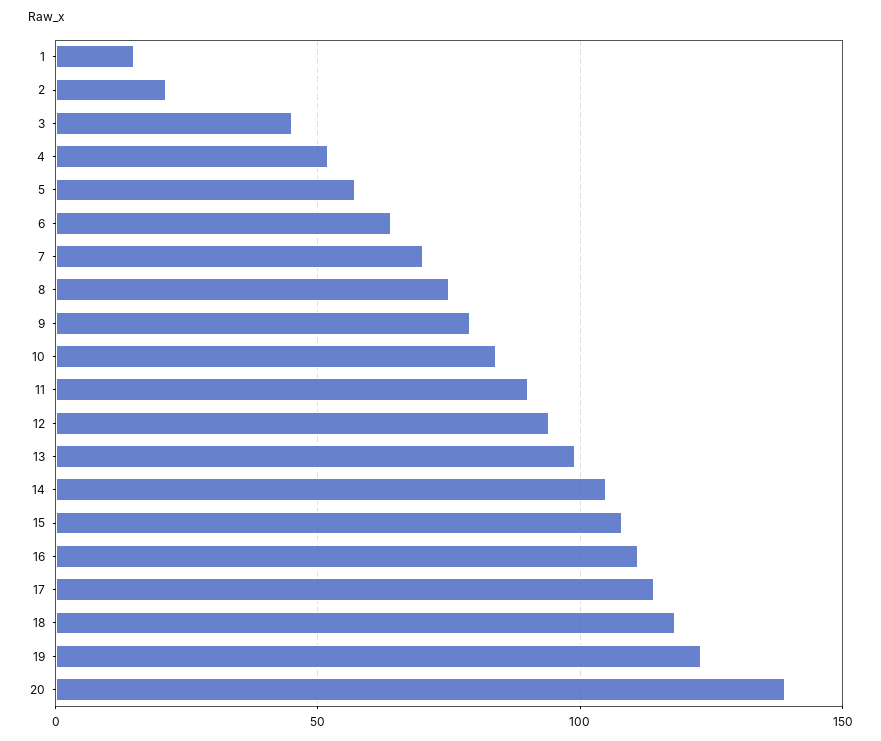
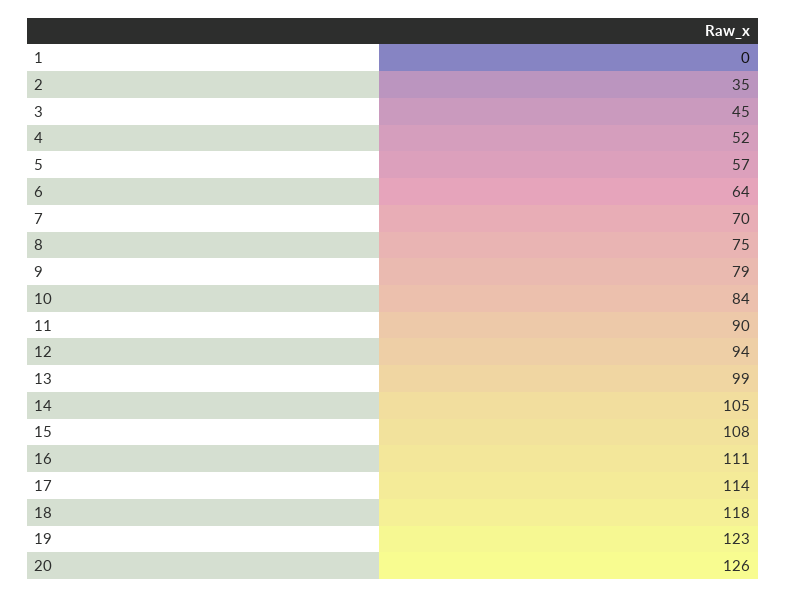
  {
-   "1": 15,
+   "1": 0,
-   "2": 20,
+   "2": 35,
    "3": 45,
    "4": 52,
    "5": 57,
    "6": 64,
    "7": 70,
    "8": 75,
    "9": 79,
    "10": 84,
    "11": 90,
    "12": 94,
    "13": 99,
    "14": 105,
    "15": 108,
    "16": 111,
    "17": 114,
    "18": 118,
    "19": 123,
-   "20": 140
+   "20": 126
  }

